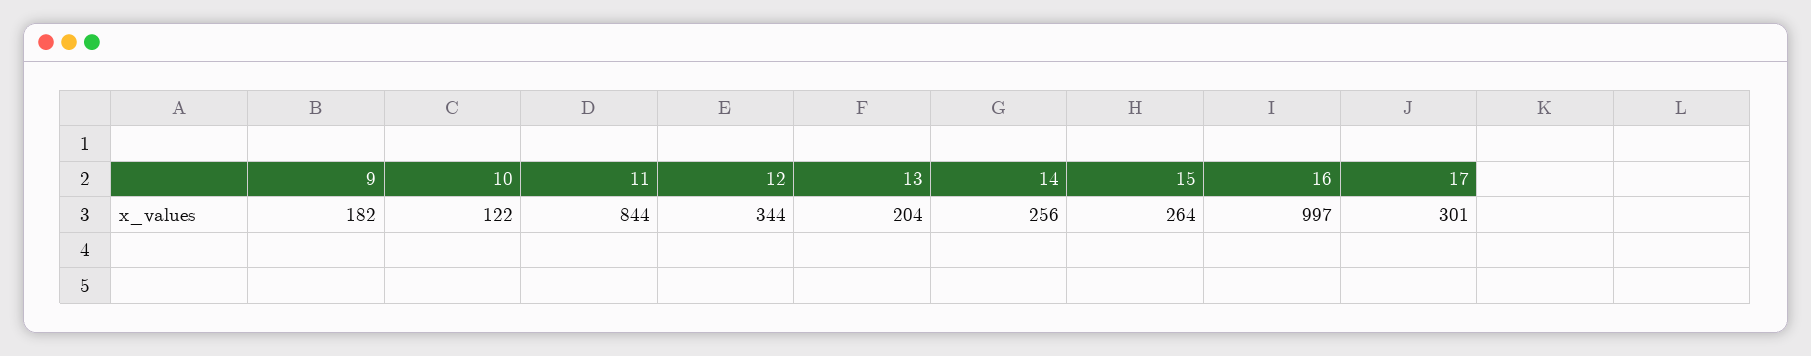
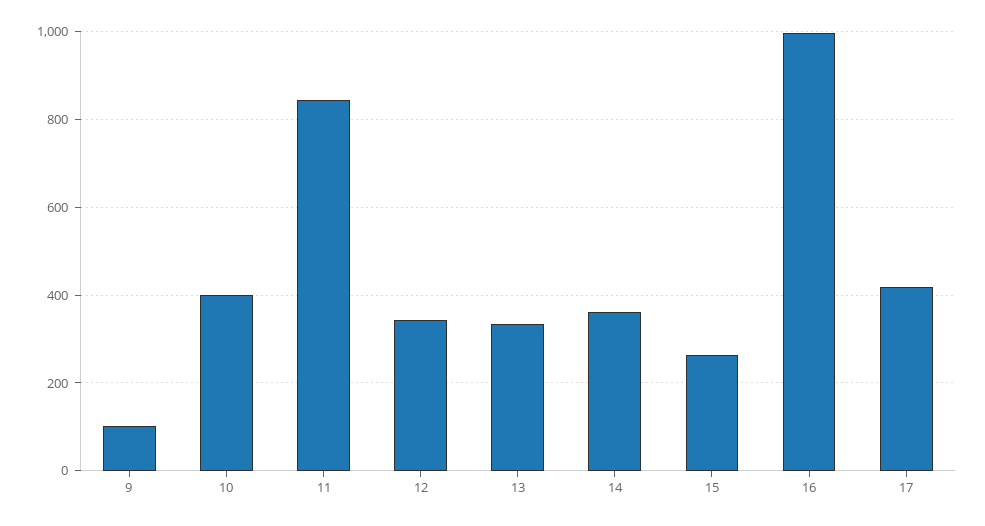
  {
-   "9": 182,
+   "9": 100,
-   "10": 122,
+   "10": 400,
    "11": 844,
    "12": 344,
-   "13": 204,
+   "13": 340,
-   "14": 256,
+   "14": 360,
    "15": 264,
    "16": 997,
-   "17": 301
+   "17": 420
  }

